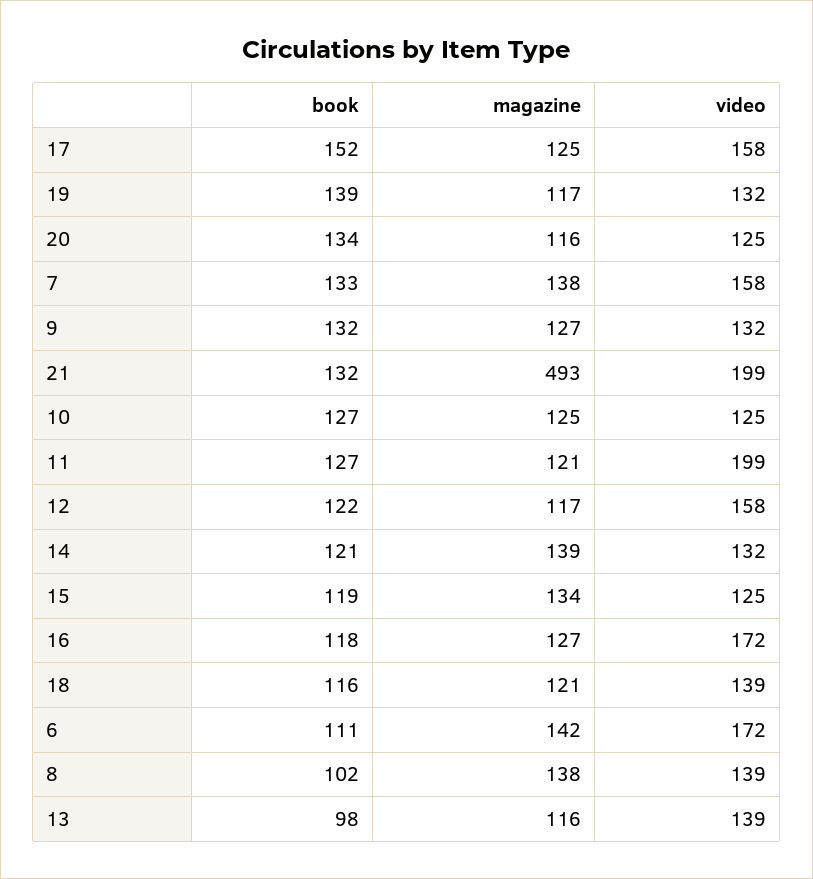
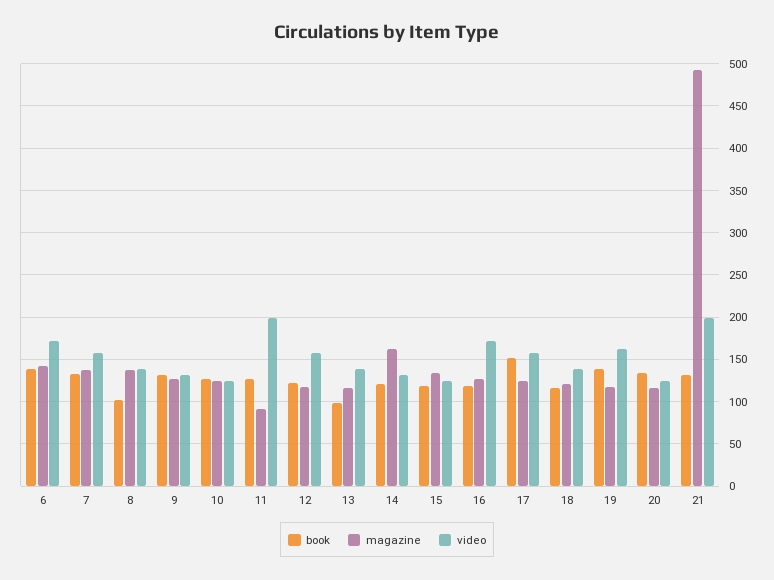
  {
    "book": {
      "17": 152,
      "19": 139,
      "20": 134,
      "7": 133,
      "9": 132,
      "21": 132,
      "10": 127,
      "11": 127,
      "12": 122,
      "14": 121,
      "15": 119,
      "16": 118,
      "18": 116,
-     "6": 111,
+     "6": 140,
      "8": 102,
      "13": 98
    },
    "magazine": {
      "17": 125,
      "19": 117,
      "20": 116,
      "7": 138,
      "9": 127,
      "21": 493,
      "10": 125,
-     "11": 121,
+     "11": 90,
      "12": 117,
-     "14": 139,
+     "14": 160,
      "15": 134,
      "16": 127,
      "18": 121,
      "6": 142,
      "8": 138,
      "13": 116
    },
    "video": {
      "17": 158,
-     "19": 132,
+     "19": 160,
      "20": 125,
      "7": 158,
      "9": 132,
      "21": 199,
      "10": 125,
      "11": 199,
      "12": 158,
      "14": 132,
      "15": 125,
      "16": 172,
      "18": 139,
      "6": 172,
      "8": 139,
      "13": 139
    }
  }

